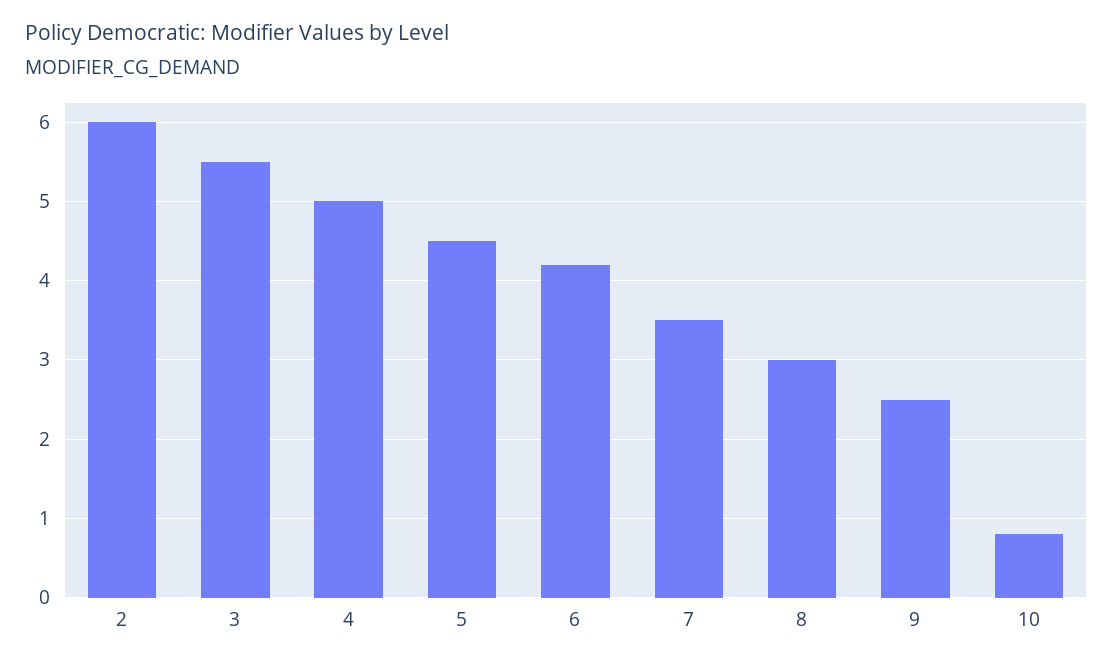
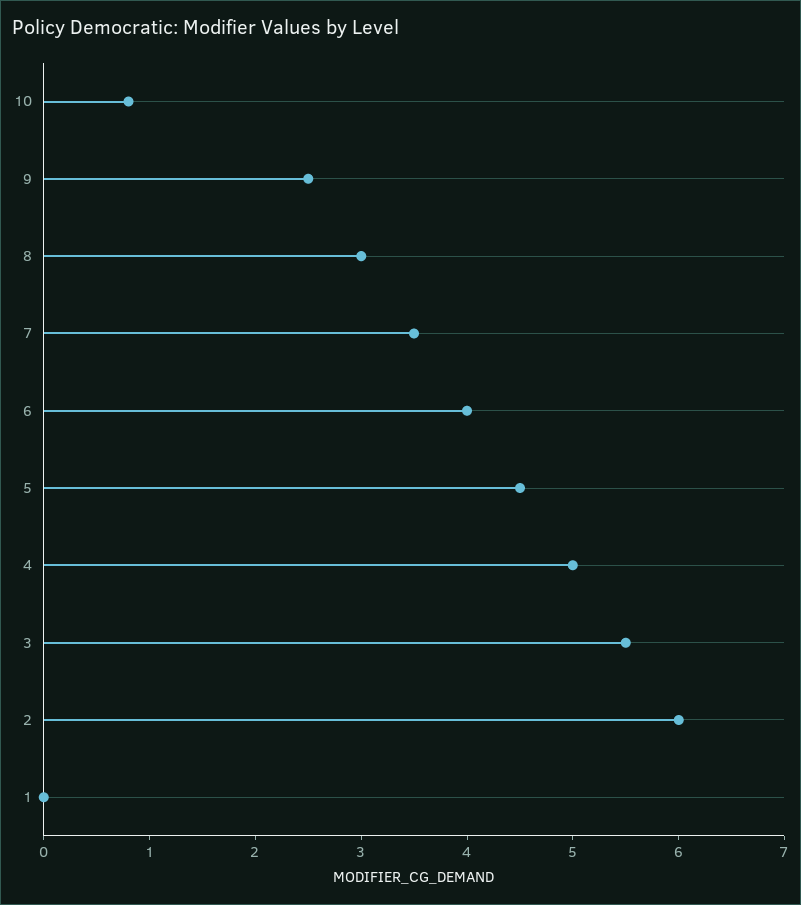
  {
    "2": 6,
    "3": 5.5,
    "4": 5,
    "5": 4.5,
-   "6": 4.2,
+   "6": 4,
    "7": 3.5,
    "8": 3,
    "9": 2.5,
-   "10": 0.8
+   "10": 0.8,
+   "1": 0
  }

